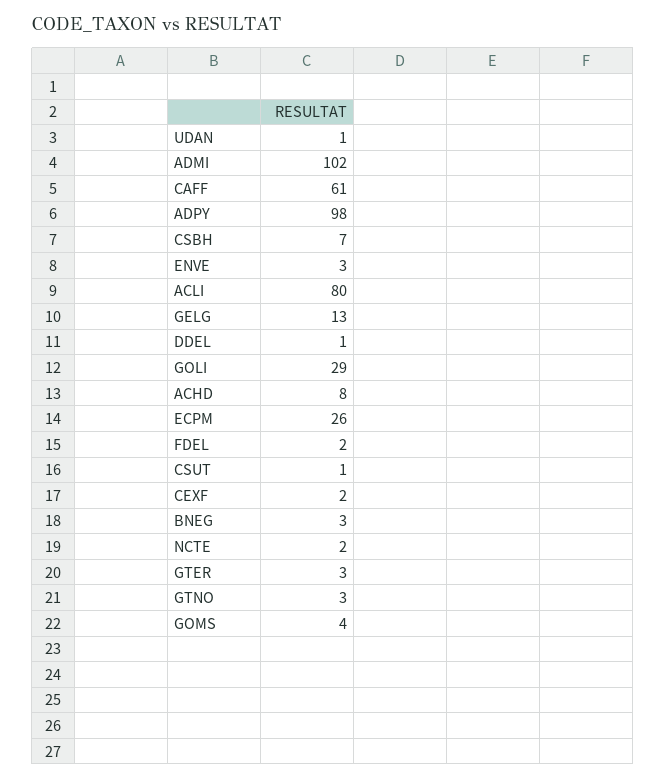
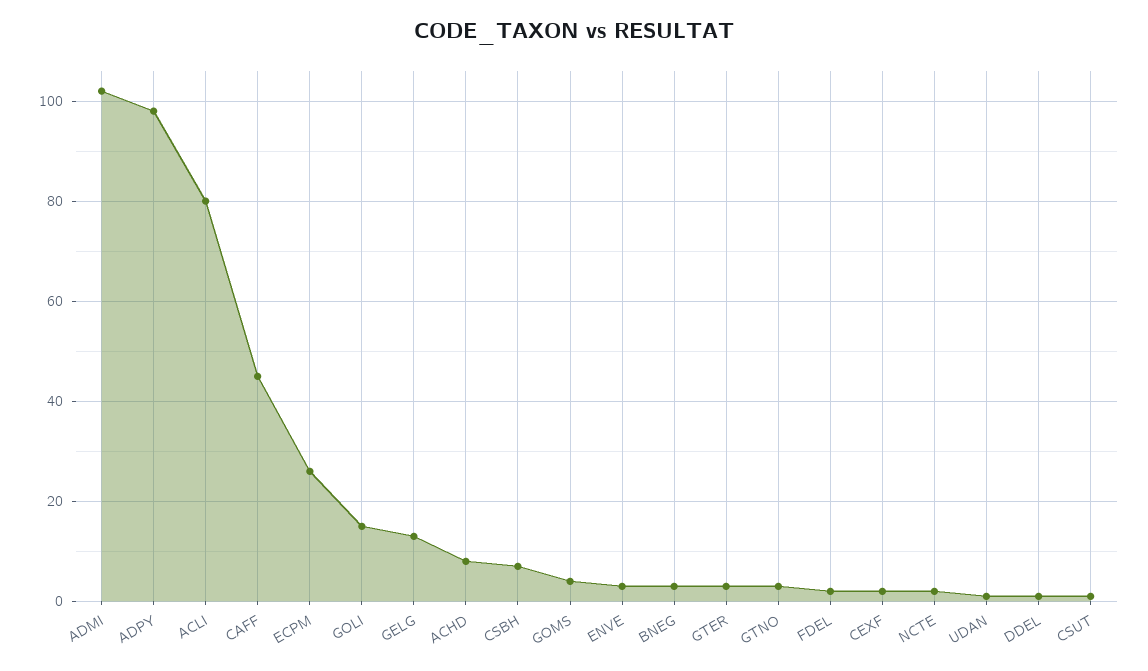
  {
    "UDAN": 1,
    "ADMI": 102,
-   "CAFF": 61,
+   "CAFF": 45,
    "ADPY": 98,
    "CSBH": 7,
    "ENVE": 3,
    "ACLI": 80,
    "GELG": 13,
    "DDEL": 1,
-   "GOLI": 29,
+   "GOLI": 15,
    "ACHD": 8,
    "ECPM": 26,
    "FDEL": 2,
    "CSUT": 1,
    "CEXF": 2,
    "BNEG": 3,
    "NCTE": 2,
    "GTER": 3,
    "GTNO": 3,
    "GOMS": 4
  }

